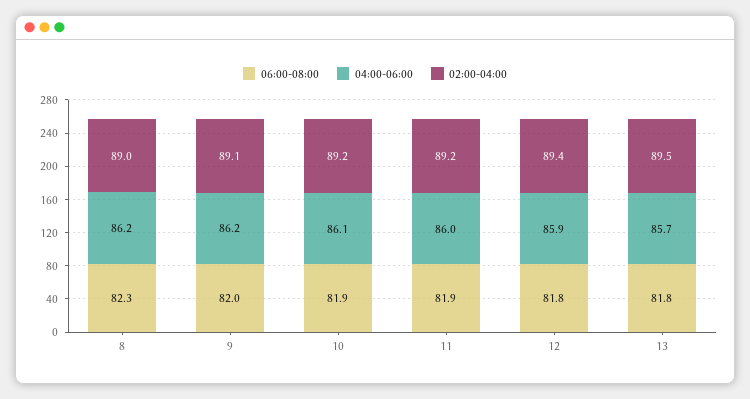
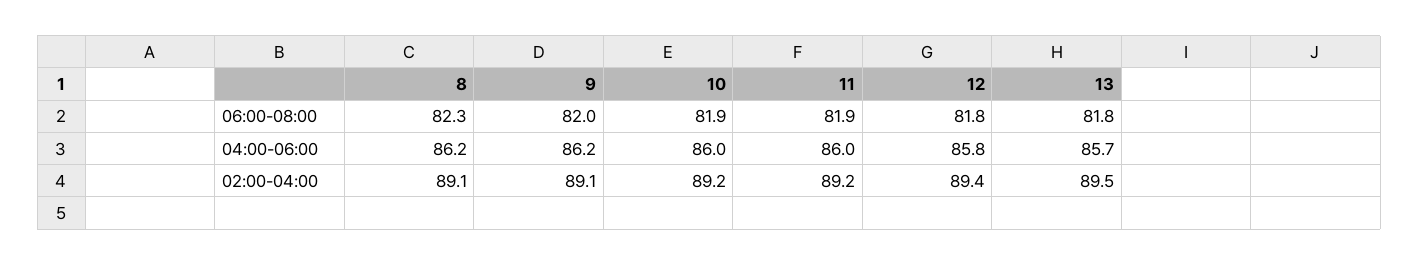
  {
    "06:00-08:00": {
      "8": 82.3,
      "9": 82,
      "10": 81.9,
      "11": 81.9,
      "12": 81.8,
      "13": 81.8
    },
    "04:00-06:00": {
      "8": 86.2,
      "9": 86.2,
-     "10": 86.1,
+     "10": 86,
      "11": 86,
-     "12": 85.9,
+     "12": 85.8,
      "13": 85.7
    },
    "02:00-04:00": {
-     "8": 89,
+     "8": 89.1,
      "9": 89.1,
      "10": 89.2,
      "11": 89.2,
      "12": 89.4,
      "13": 89.5
    }
  }

